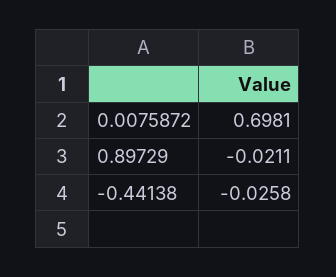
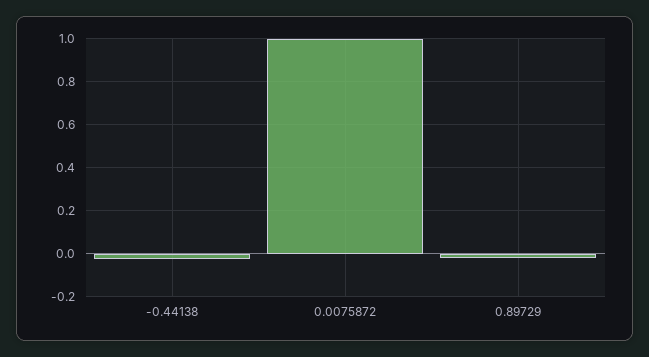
  {
-   "0.0075872": 0.6981,
+   "0.0075872": 1,
    "0.89729": -0.0211,
    "-0.44138": -0.0258
  }

